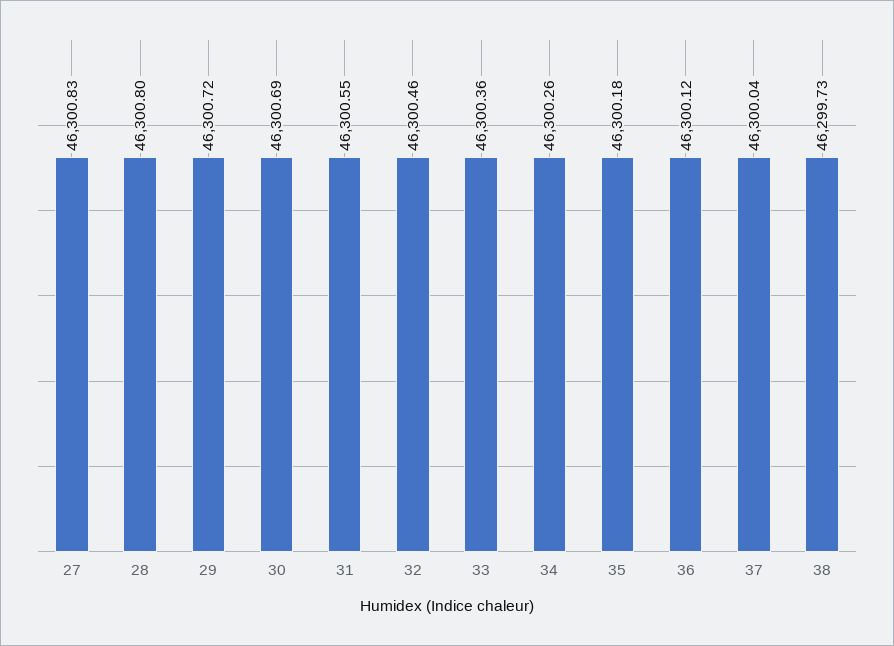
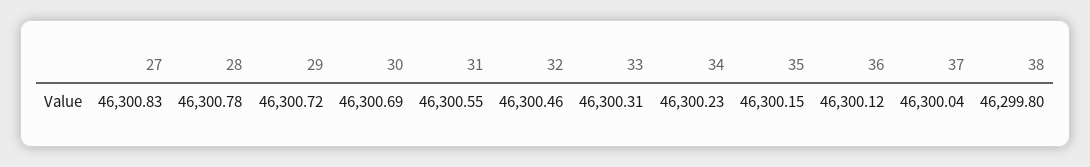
  {
    "27": 46300.83,
-   "28": 46300.8,
+   "28": 46300.78,
    "29": 46300.72,
    "30": 46300.69,
    "31": 46300.55,
    "32": 46300.46,
-   "33": 46300.36,
+   "33": 46300.31,
-   "34": 46300.26,
+   "34": 46300.23,
-   "35": 46300.18,
+   "35": 46300.15,
    "36": 46300.12,
    "37": 46300.04,
-   "38": 46299.73
+   "38": 46299.8
  }

